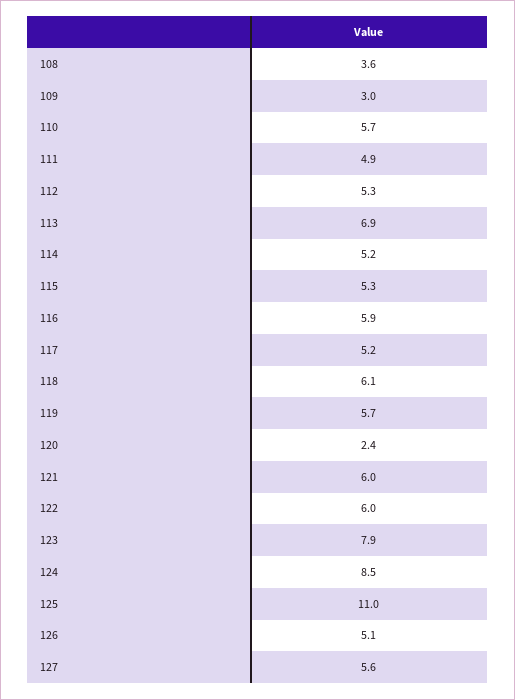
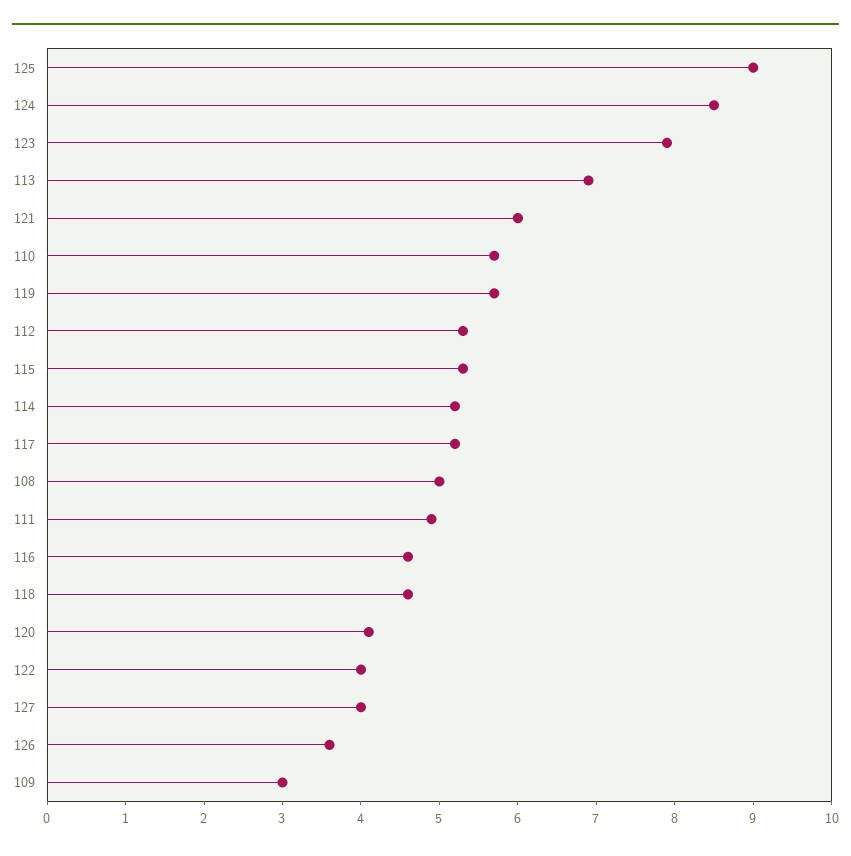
  {
-   "108": 3.6,
+   "108": 5,
    "109": 3,
    "110": 5.7,
    "111": 4.9,
    "112": 5.3,
    "113": 6.9,
    "114": 5.2,
    "115": 5.3,
-   "116": 5.9,
+   "116": 4.5,
    "117": 5.2,
-   "118": 6.1,
+   "118": 4.5,
    "119": 5.7,
-   "120": 2.4,
+   "120": 4,
    "121": 6,
-   "122": 6,
+   "122": 4,
    "123": 7.9,
    "124": 8.5,
-   "125": 11,
+   "125": 9,
-   "126": 5.1,
+   "126": 3.5,
-   "127": 5.6
+   "127": 4
  }

